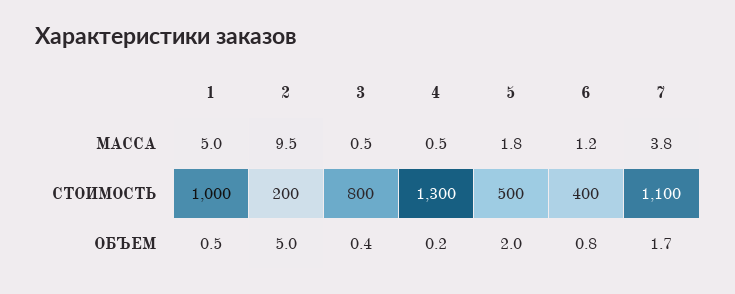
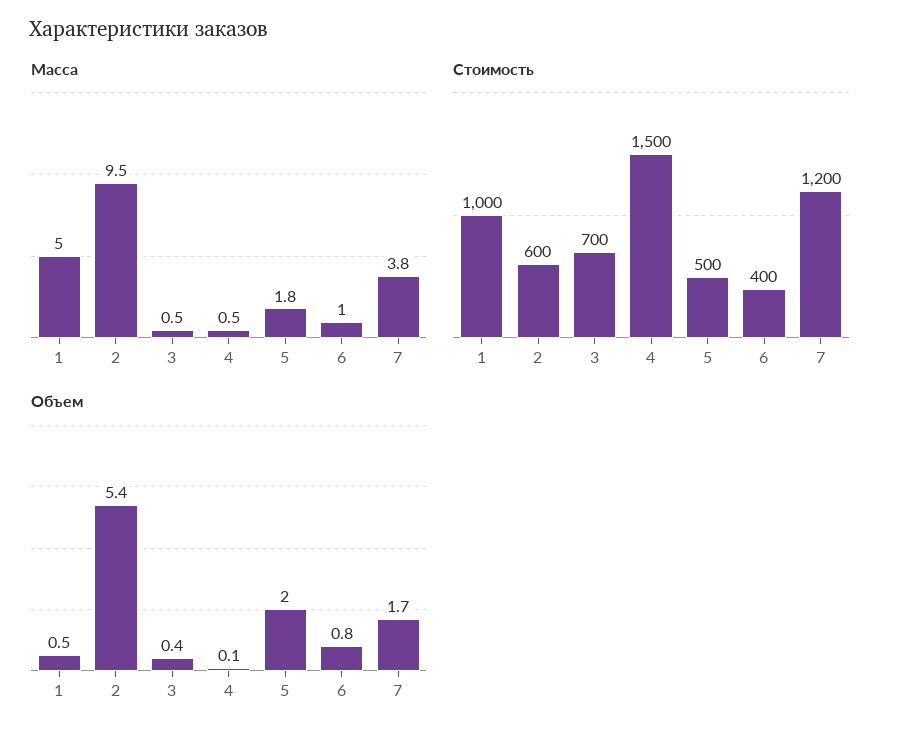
  {
    "МАССА": {
      "1": 5,
      "2": 9.5,
      "3": 0.5,
      "4": 0.5,
      "5": 1.8,
-     "6": 1.2,
+     "6": 1,
      "7": 3.8
    },
    "СТОИМОСТЬ": {
      "1": 1000,
-     "2": 200,
+     "2": 600,
-     "3": 800,
+     "3": 700,
-     "4": 1300,
+     "4": 1500,
      "5": 500,
      "6": 400,
-     "7": 1100
+     "7": 1200
    },
    "ОБЪЕМ": {
      "1": 0.5,
-     "2": 5,
+     "2": 5.4,
      "3": 0.4,
-     "4": 0.2,
+     "4": 0.1,
      "5": 2,
      "6": 0.8,
      "7": 1.7
    }
  }

